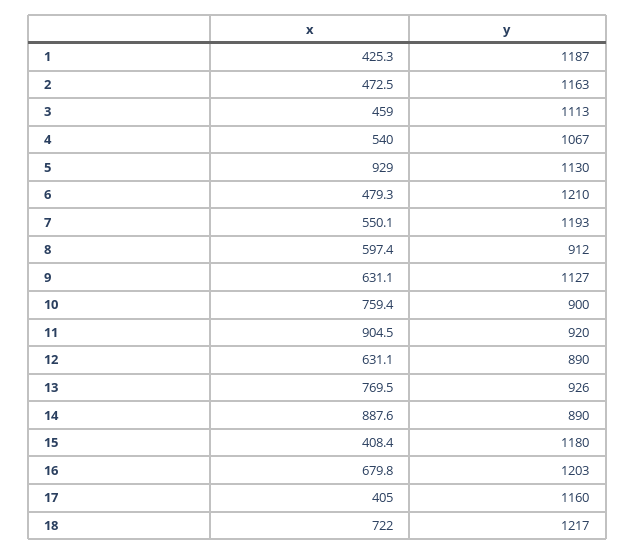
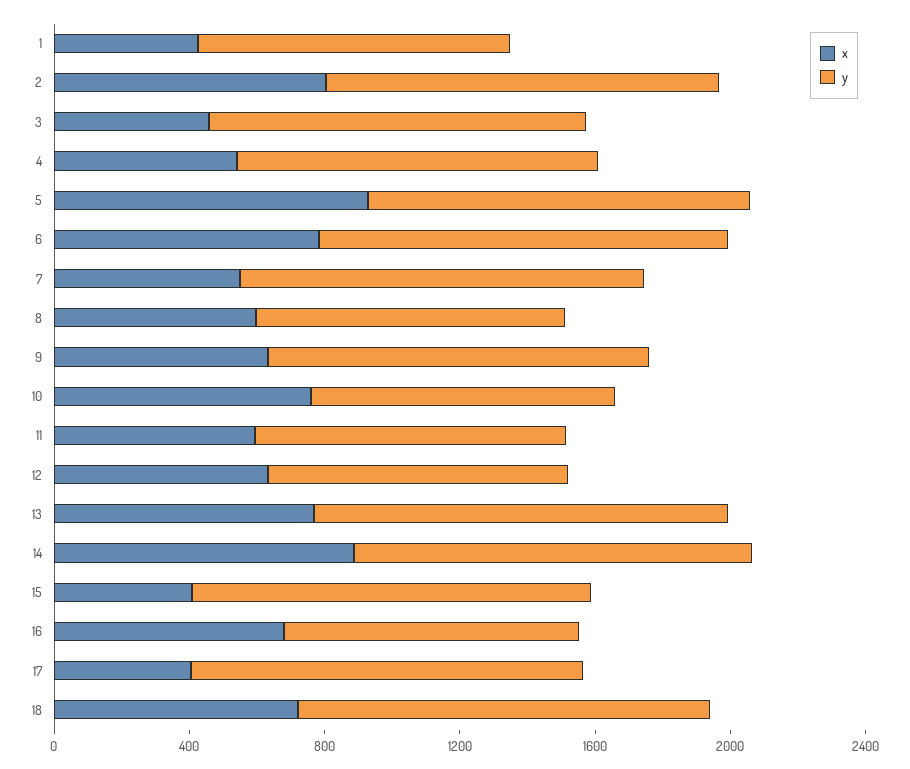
  {
    "x": {
      "1": 425.3,
-     "2": 472.5,
+     "2": 800,
      "3": 459,
      "4": 540,
      "5": 929,
-     "6": 479.3,
+     "6": 800,
      "7": 550.1,
      "8": 597.4,
      "9": 631.1,
      "10": 759.4,
-     "11": 904.5,
+     "11": 600,
      "12": 631.1,
      "13": 769.5,
      "14": 887.6,
      "15": 408.4,
      "16": 679.8,
      "17": 405,
      "18": 722
    },
    "y": {
-     "1": 1187,
+     "1": 900,
      "2": 1163,
      "3": 1113,
      "4": 1067,
      "5": 1130,
      "6": 1210,
      "7": 1193,
      "8": 912,
      "9": 1127,
      "10": 900,
      "11": 920,
      "12": 890,
-     "13": 926,
+     "13": 1200,
-     "14": 890,
+     "14": 1200,
      "15": 1180,
-     "16": 1203,
+     "16": 900,
      "17": 1160,
      "18": 1217
    }
  }

